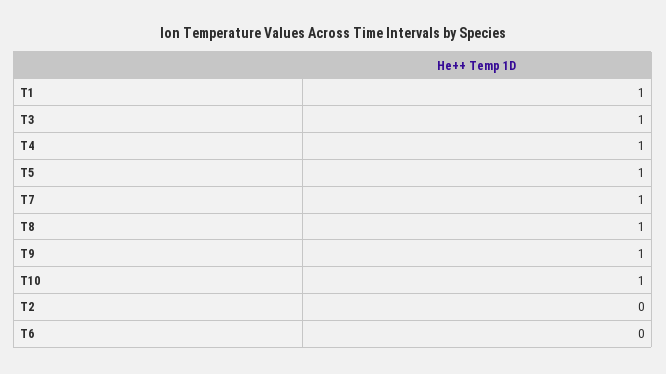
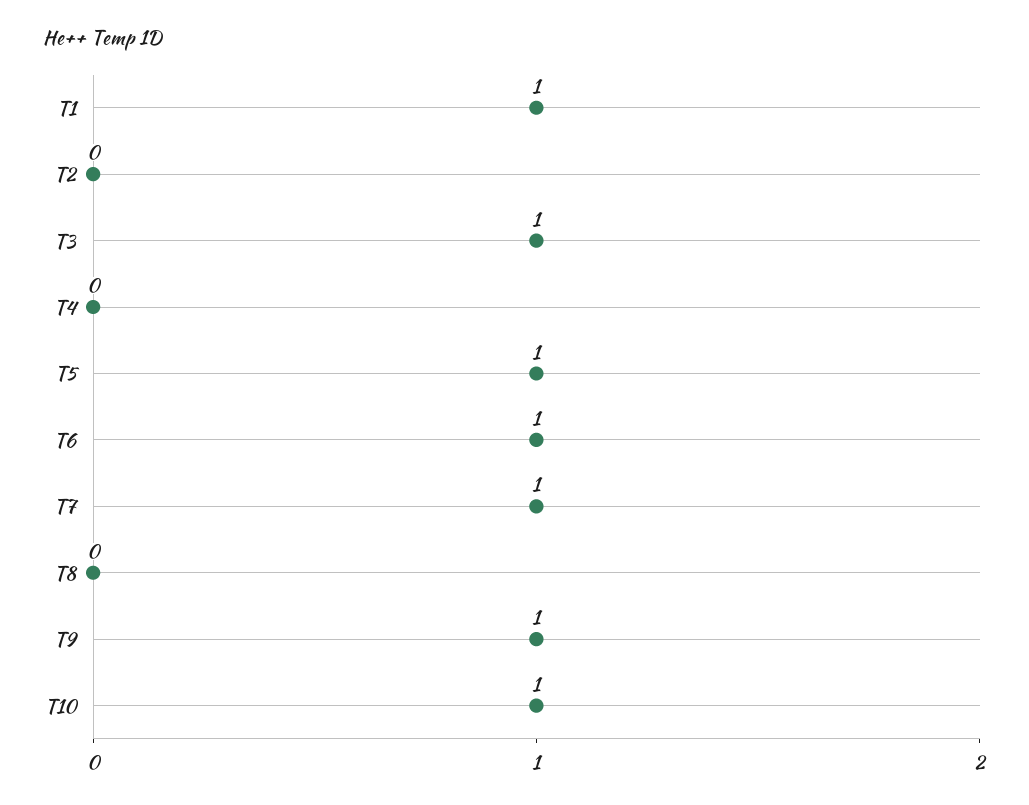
  {
    "T1": 1,
    "T3": 1,
-   "T4": 1,
+   "T4": 0,
    "T5": 1,
    "T7": 1,
-   "T8": 1,
+   "T8": 0,
    "T9": 1,
    "T10": 1,
    "T2": 0,
-   "T6": 0
+   "T6": 1
  }

